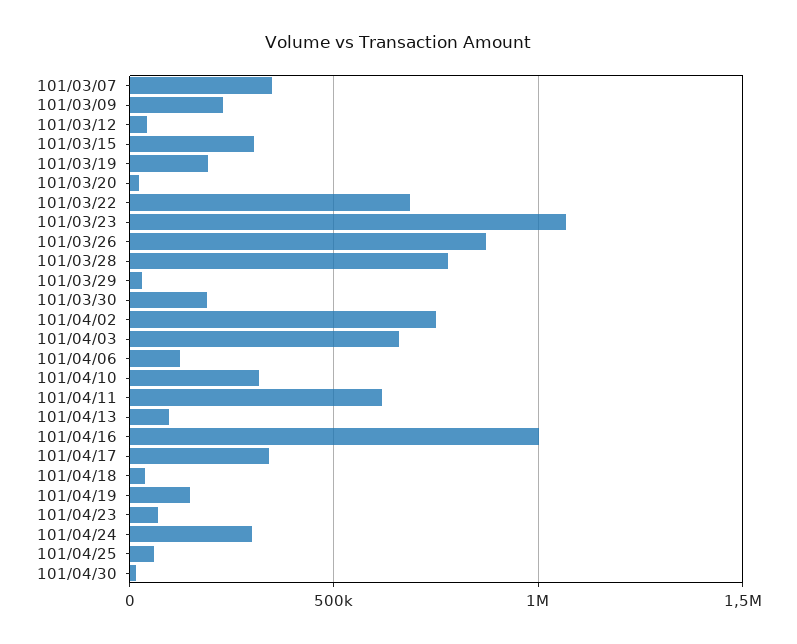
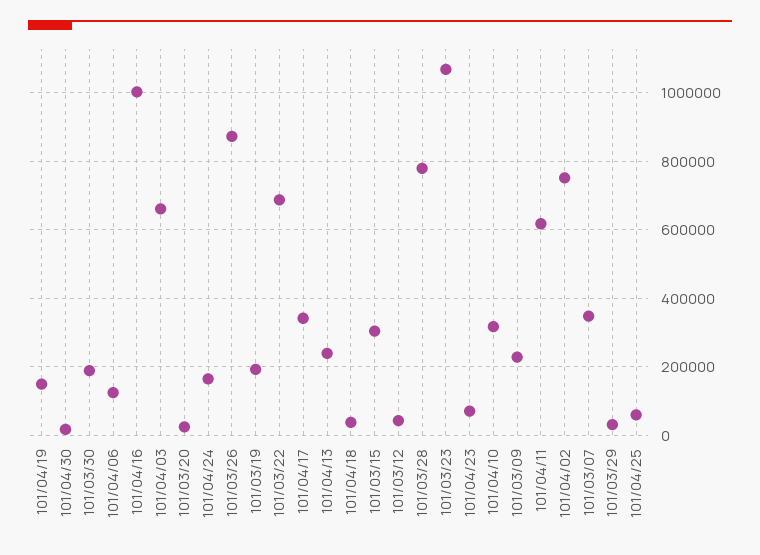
  {
    "101/03/07": 340000,
    "101/03/09": 220000,
    "101/03/12": 40000,
    "101/03/15": 300000,
    "101/03/19": 200000,
    "101/03/20": 20000,
    "101/03/22": 680000,
    "101/03/23": 1060000,
    "101/03/26": 880000,
    "101/03/28": 780000,
    "101/03/29": 40000,
    "101/03/30": 180000,
    "101/04/02": 760000,
    "101/04/03": 660000,
    "101/04/06": 120000,
    "101/04/10": 320000,
    "101/04/11": 620000,
-   "101/04/13": 100000,
+   "101/04/13": 240000,
    "101/04/16": 1000000,
    "101/04/17": 340000,
    "101/04/18": 40000,
    "101/04/19": 140000,
    "101/04/23": 60000,
-   "101/04/24": 300000,
+   "101/04/24": 160000,
    "101/04/25": 60000,
    "101/04/30": 20000
  }

